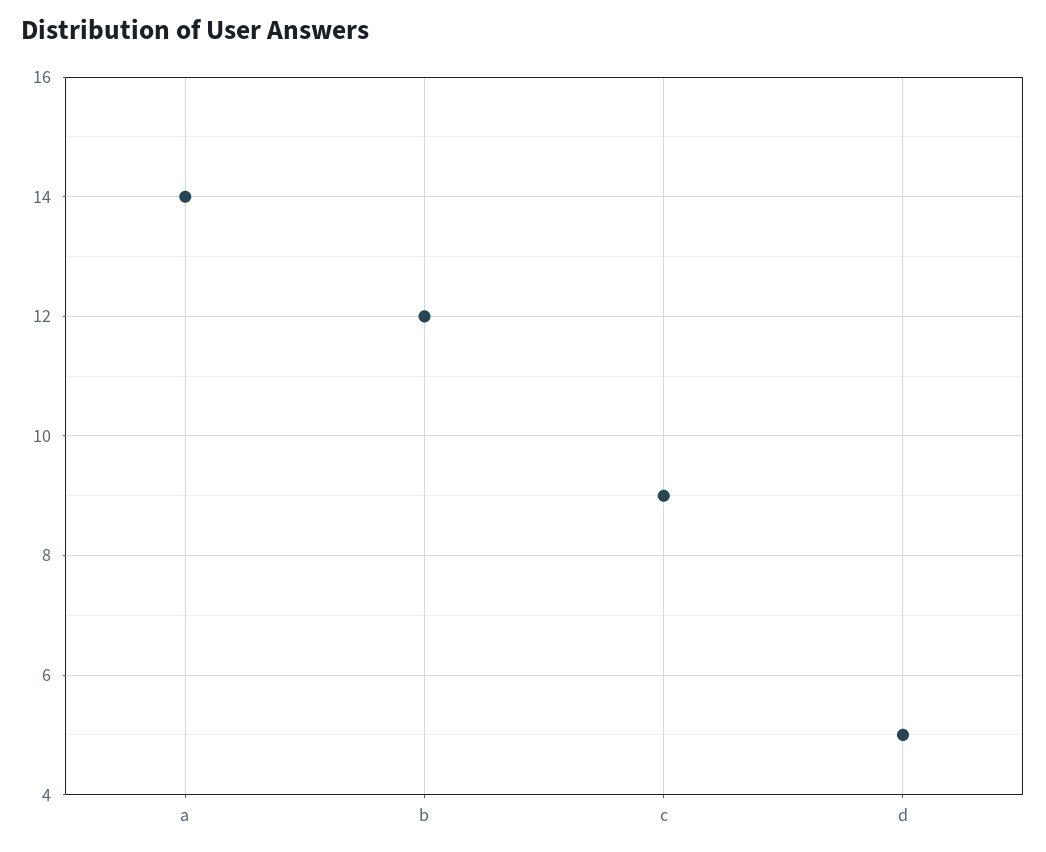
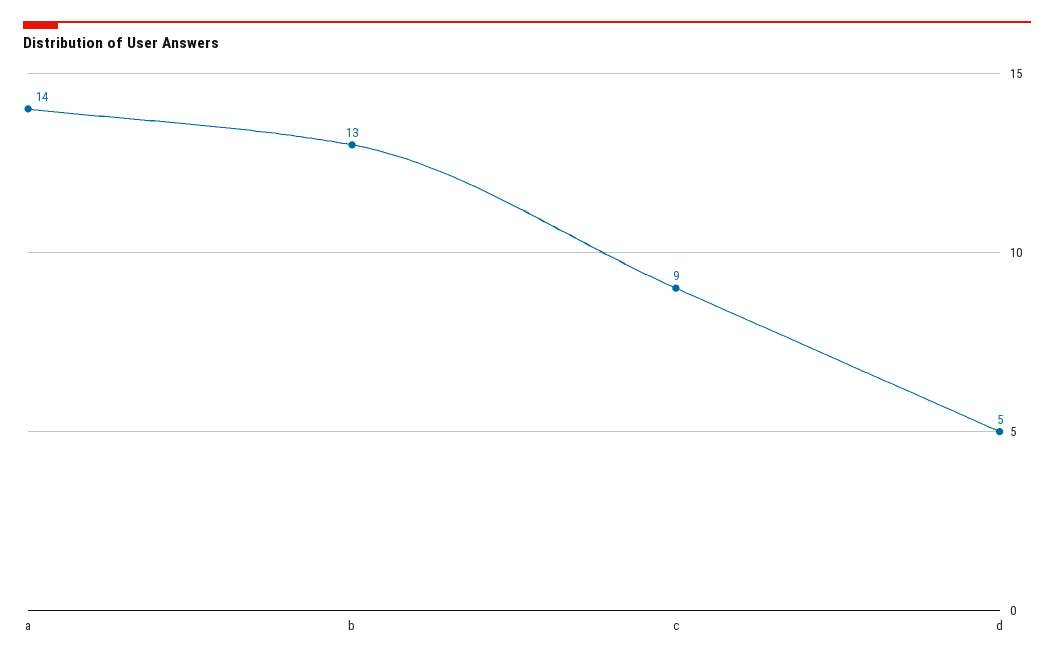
  {
    "a": 14,
-   "b": 12,
+   "b": 13,
    "c": 9,
    "d": 5
  }

